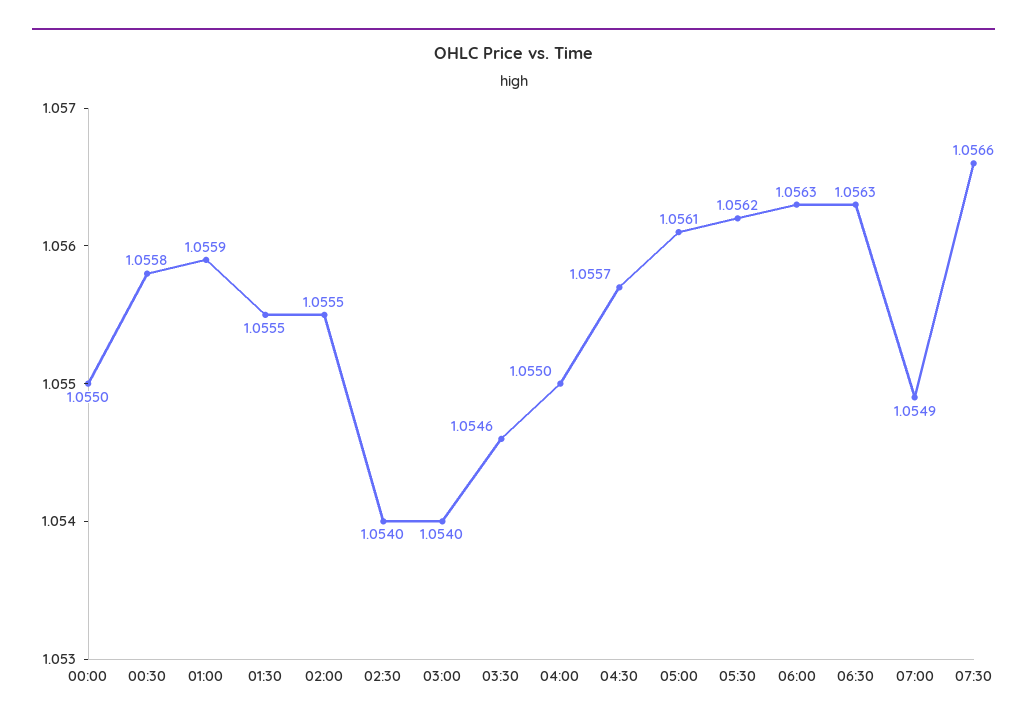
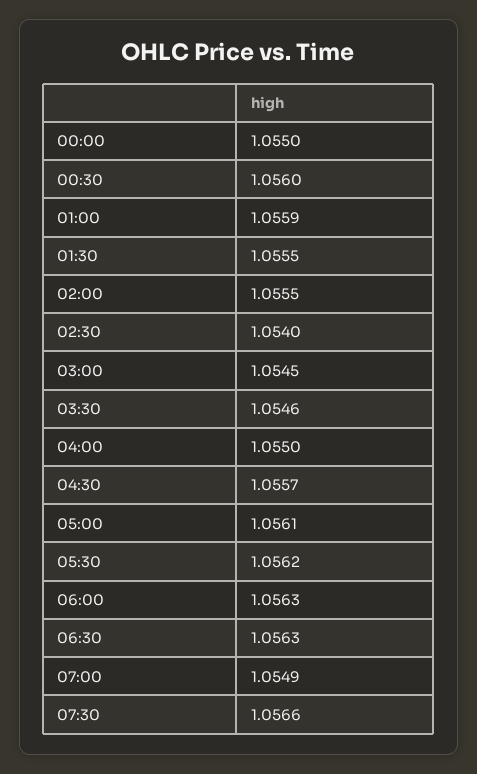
  {
    "00:00": 1.055,
-   "00:30": 1.0558,
+   "00:30": 1.056,
    "01:00": 1.0559,
    "01:30": 1.0555,
    "02:00": 1.0555,
    "02:30": 1.054,
-   "03:00": 1.054,
+   "03:00": 1.0545,
    "03:30": 1.0546,
    "04:00": 1.055,
    "04:30": 1.0557,
    "05:00": 1.0561,
    "05:30": 1.0562,
    "06:00": 1.0563,
    "06:30": 1.0563,
    "07:00": 1.0549,
    "07:30": 1.0566
  }

